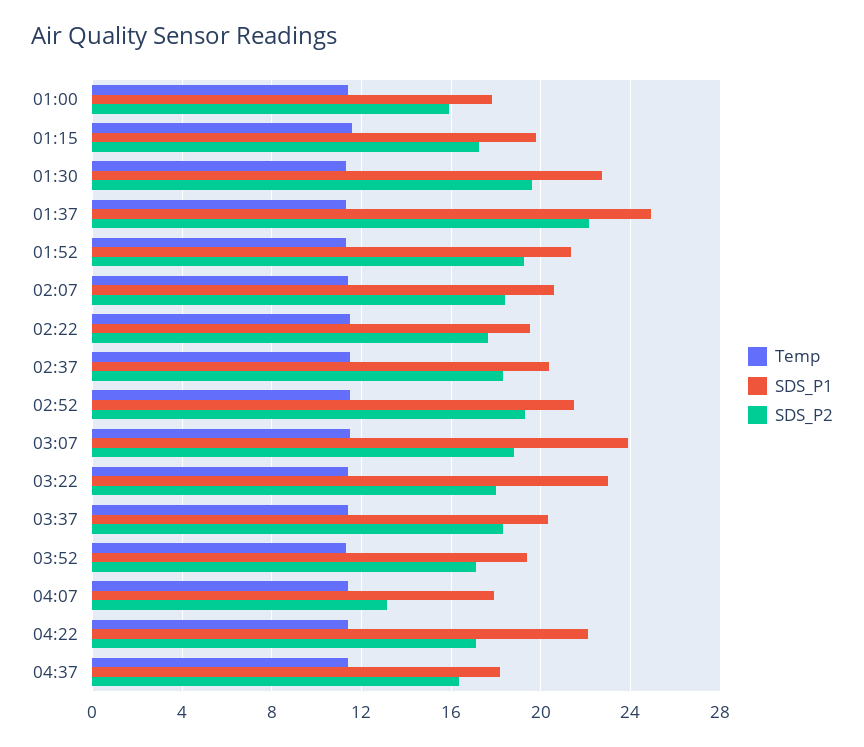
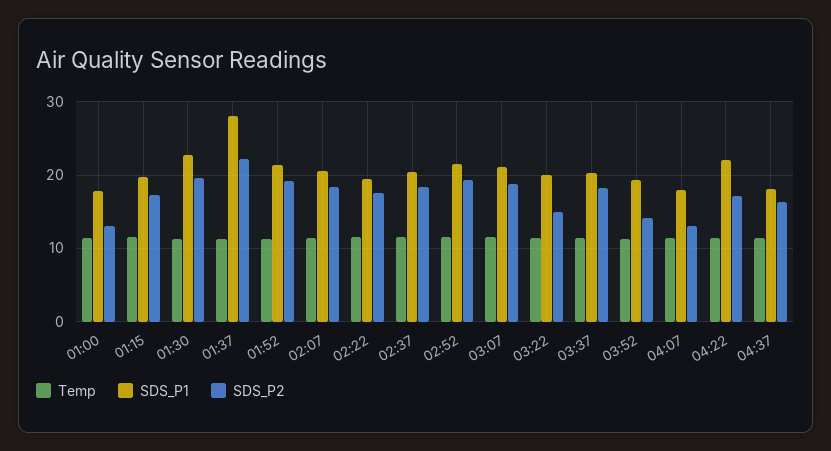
  {
    "Temp": {
      "01:00": 11.5,
      "01:15": 11.5,
      "01:30": 11.5,
      "01:37": 11.5,
      "01:52": 11.5,
      "02:07": 11.5,
      "02:22": 11.5,
      "02:37": 11.5,
      "02:52": 11.5,
      "03:07": 11.5,
      "03:22": 11.5,
      "03:37": 11.5,
      "03:52": 11.5,
      "04:07": 11.5,
      "04:22": 11.5,
      "04:37": 11.5
    },
    "SDS_P1": {
      "01:00": 18,
      "01:15": 20,
      "01:30": 22.5,
-     "01:37": 25,
+     "01:37": 28,
      "01:52": 21.5,
      "02:07": 20.5,
      "02:22": 19.5,
      "02:37": 20.5,
      "02:52": 21.5,
-     "03:07": 24,
+     "03:07": 21,
-     "03:22": 23,
+     "03:22": 20,
      "03:37": 20.5,
      "03:52": 19.5,
      "04:07": 18,
      "04:22": 22,
      "04:37": 18
    },
    "SDS_P2": {
-     "01:00": 16,
+     "01:00": 13,
      "01:15": 17,
      "01:30": 19.5,
      "01:37": 22,
      "01:52": 19.5,
      "02:07": 18.5,
      "02:22": 17.5,
      "02:37": 18.5,
      "02:52": 19.5,
      "03:07": 19,
-     "03:22": 18,
+     "03:22": 15,
      "03:37": 18.5,
-     "03:52": 17,
+     "03:52": 14,
      "04:07": 13,
      "04:22": 17,
      "04:37": 16.5
    }
  }

